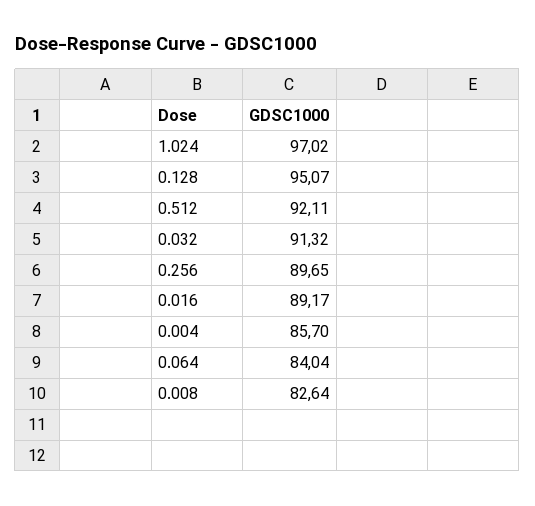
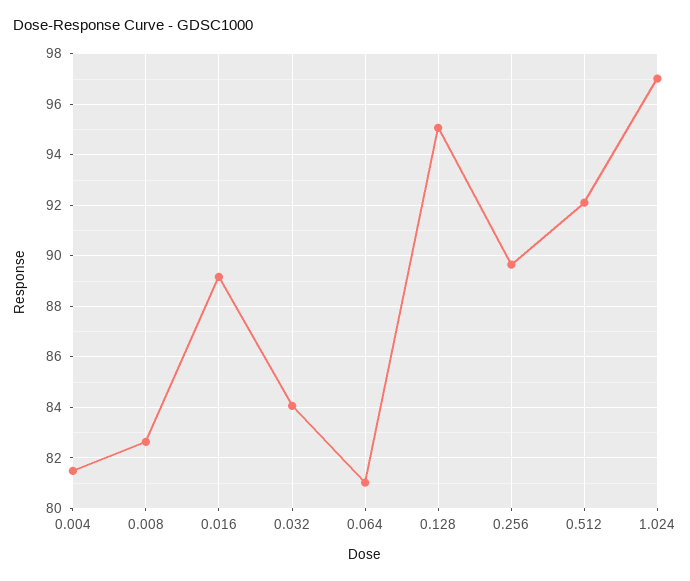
  {
    "1.024": 97.02,
    "0.128": 95.07,
    "0.512": 92.11,
-   "0.032": 91.32,
+   "0.032": 84,
    "0.256": 89.65,
    "0.016": 89.17,
-   "0.004": 85.7,
+   "0.004": 81.5,
-   "0.064": 84.04,
+   "0.064": 81,
    "0.008": 82.64
  }

